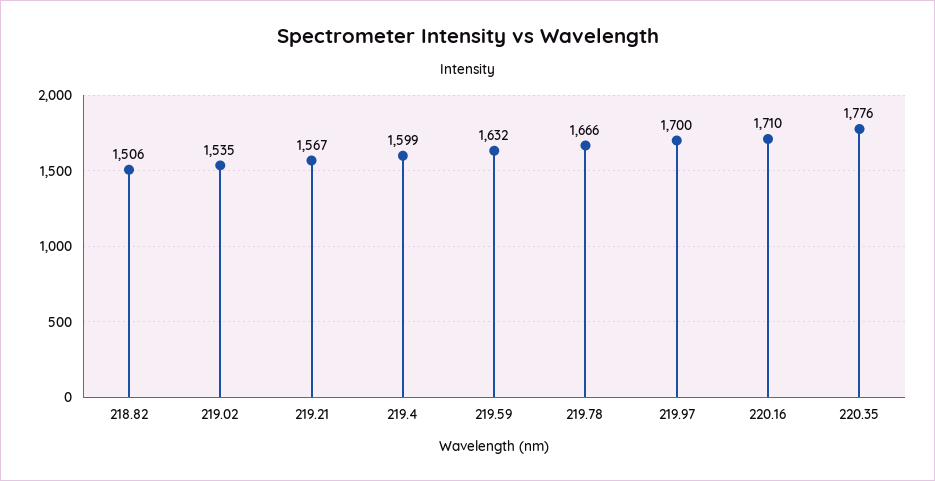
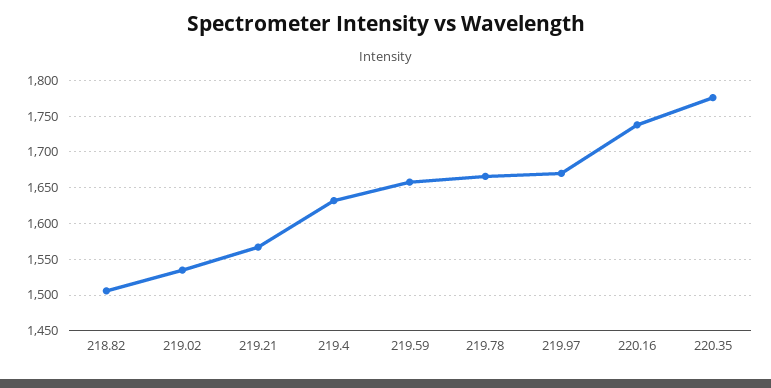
  {
    "218.82": 1506,
    "219.02": 1535,
    "219.21": 1567,
-   "219.4": 1599,
+   "219.4": 1630,
-   "219.59": 1632,
+   "219.59": 1660,
    "219.78": 1666,
-   "219.97": 1700,
+   "219.97": 1670,
-   "220.16": 1710,
+   "220.16": 1740,
    "220.35": 1776
  }

